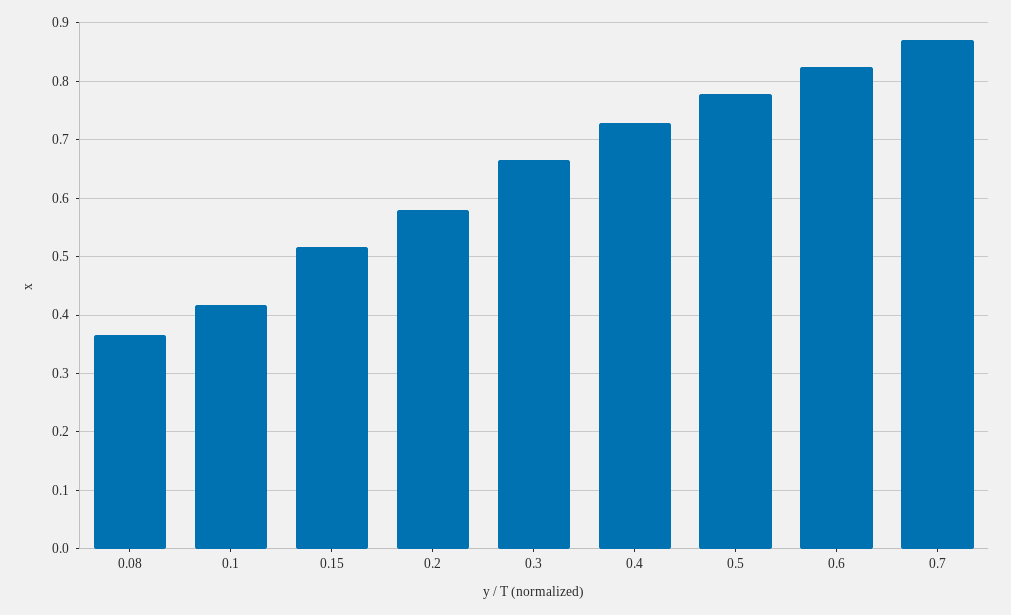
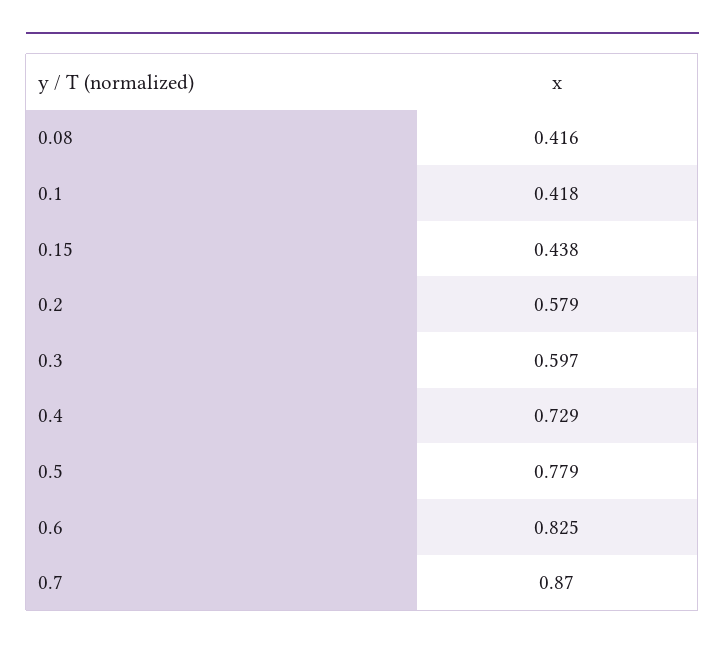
  {
-   "0.08": 0.36,
+   "0.08": 0.416,
    "0.1": 0.418,
-   "0.15": 0.52,
+   "0.15": 0.438,
    "0.2": 0.579,
-   "0.3": 0.66,
+   "0.3": 0.597,
    "0.4": 0.729,
    "0.5": 0.779,
    "0.6": 0.825,
    "0.7": 0.87
  }

